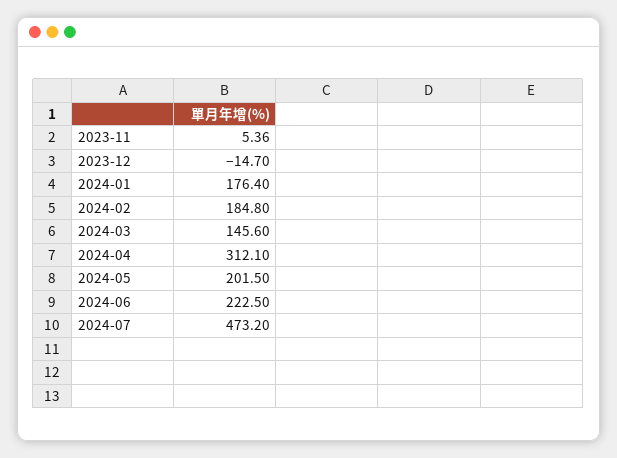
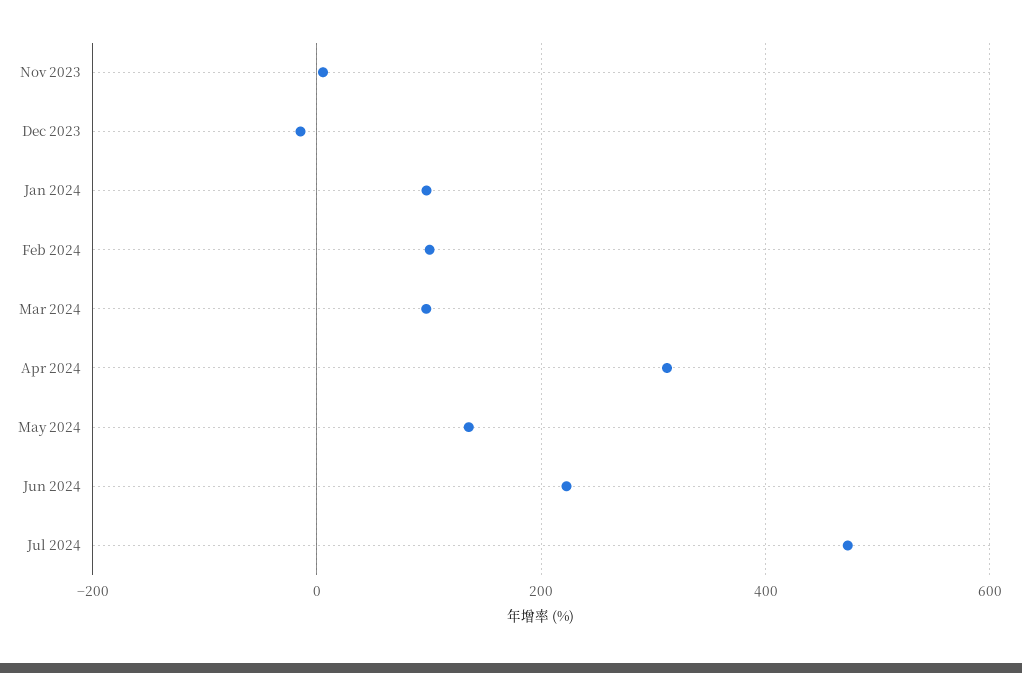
  {
    "2023-11": 5.36,
    "2023-12": -14.7,
-   "2024-01": 176.4,
+   "2024-01": 100,
-   "2024-02": 184.8,
+   "2024-02": 100,
-   "2024-03": 145.6,
+   "2024-03": 100,
    "2024-04": 312.1,
-   "2024-05": 201.5,
+   "2024-05": 140,
    "2024-06": 222.5,
    "2024-07": 473.2
  }

